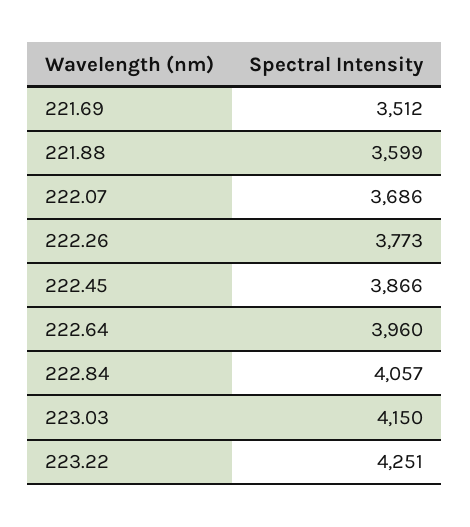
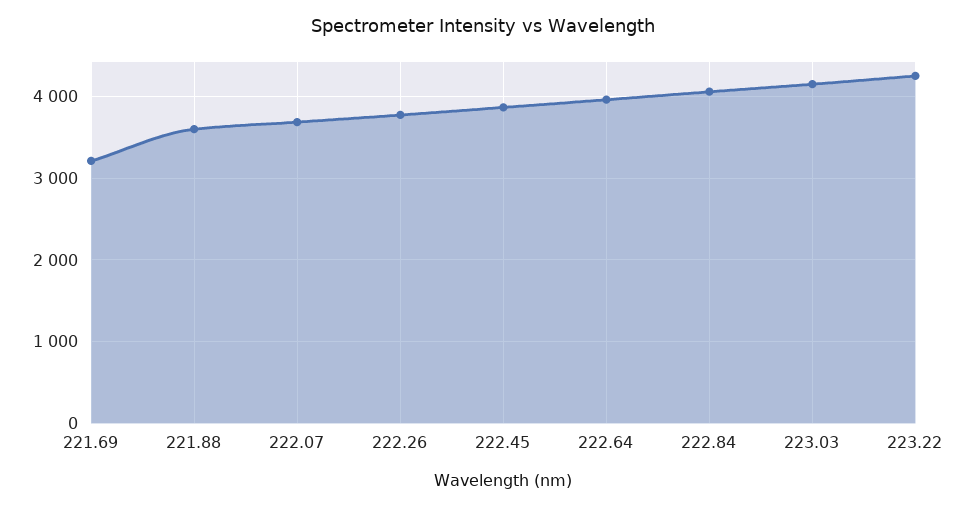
  {
-   "221.69": 3512,
+   "221.69": 3200,
    "221.88": 3599,
    "222.07": 3686,
    "222.26": 3773,
    "222.45": 3866,
    "222.64": 3960,
    "222.84": 4057,
    "223.03": 4150,
    "223.22": 4251
  }

